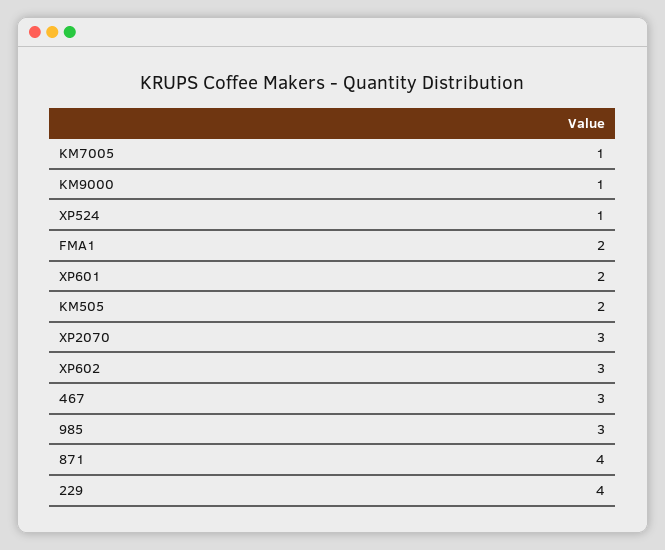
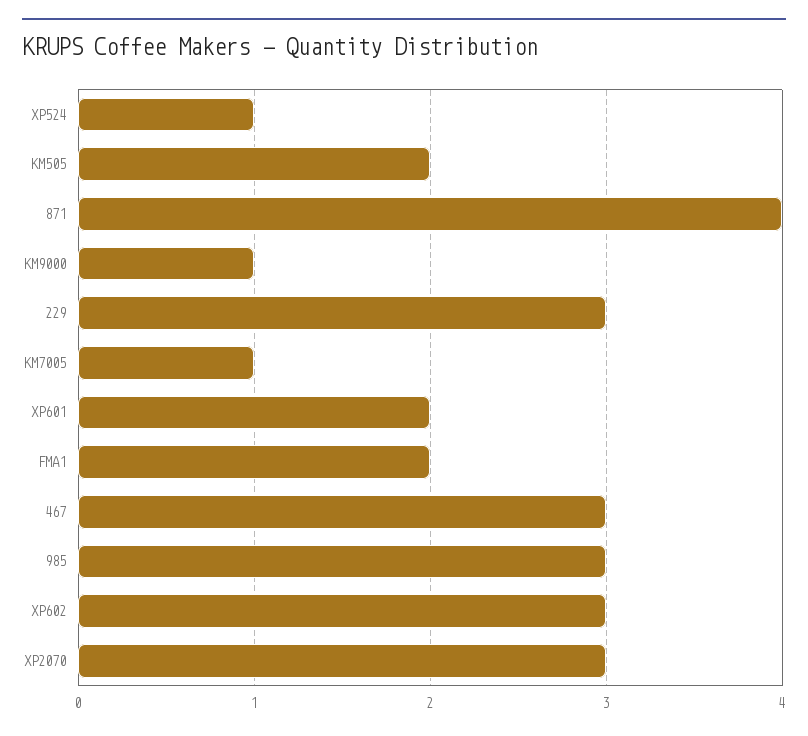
  {
    "KM7005": 1,
    "KM9000": 1,
    "XP524": 1,
    "FMA1": 2,
    "XP601": 2,
    "KM505": 2,
    "XP2070": 3,
    "XP602": 3,
    "467": 3,
    "985": 3,
    "871": 4,
-   "229": 4
+   "229": 3
  }

